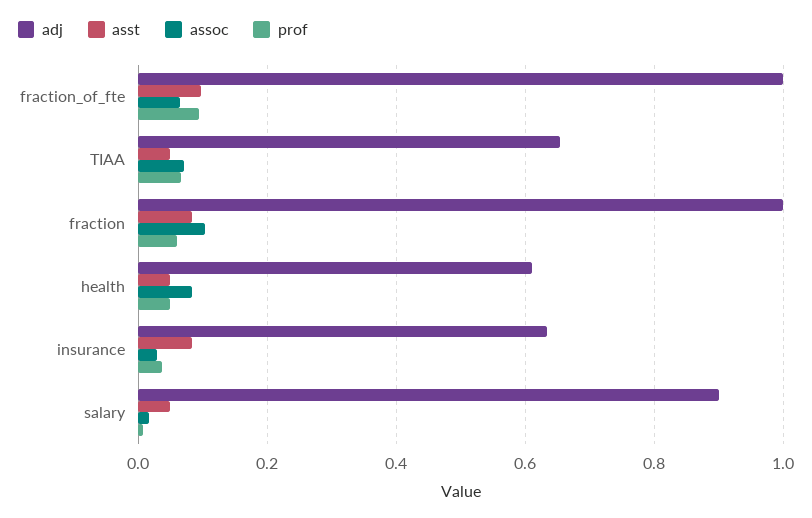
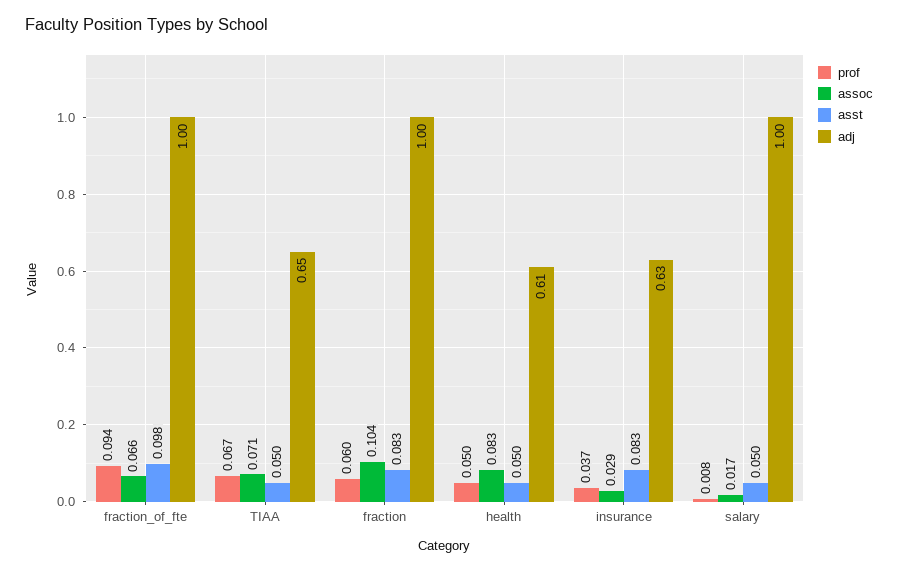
  {
    "adj": {
      "fraction_of_fte": 1,
      "TIAA": 0.65,
      "fraction": 1,
      "health": 0.61,
      "insurance": 0.63,
-     "salary": 0.9
+     "salary": 1
    },
    "asst": {
      "fraction_of_fte": 0.098,
      "TIAA": 0.05,
      "fraction": 0.083,
      "health": 0.05,
      "insurance": 0.083,
      "salary": 0.05
    },
    "assoc": {
      "fraction_of_fte": 0.066,
      "TIAA": 0.071,
      "fraction": 0.104,
      "health": 0.083,
      "insurance": 0.029,
      "salary": 0.017
    },
    "prof": {
      "fraction_of_fte": 0.094,
      "TIAA": 0.067,
      "fraction": 0.06,
      "health": 0.05,
      "insurance": 0.037,
      "salary": 0.008
    }
  }

